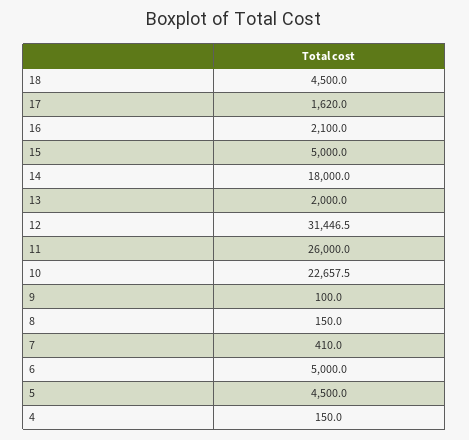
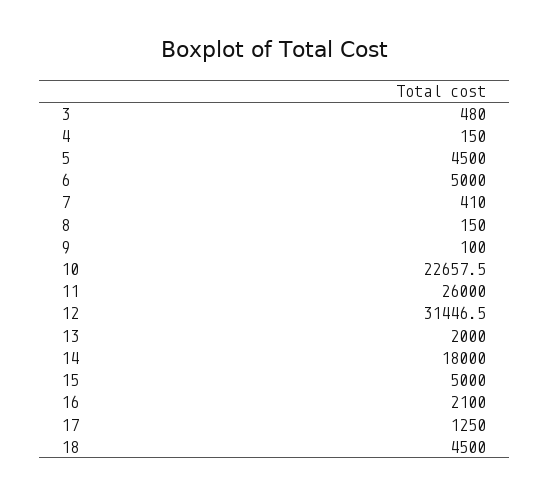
  {
    "18": 4500,
-   "17": 1620,
+   "17": 1250,
    "16": 2100,
    "15": 5000,
    "14": 18000,
    "13": 2000,
    "12": 31446.5,
    "11": 26000,
    "10": 22657.5,
    "9": 100,
    "8": 150,
    "7": 410,
    "6": 5000,
    "5": 4500,
-   "4": 150
+   "4": 150,
+   "3": 480
  }

